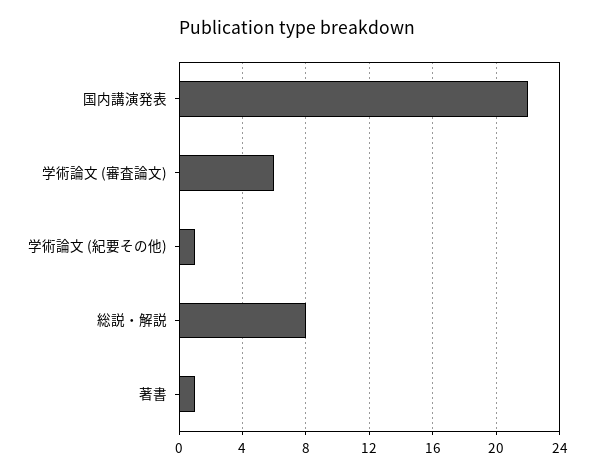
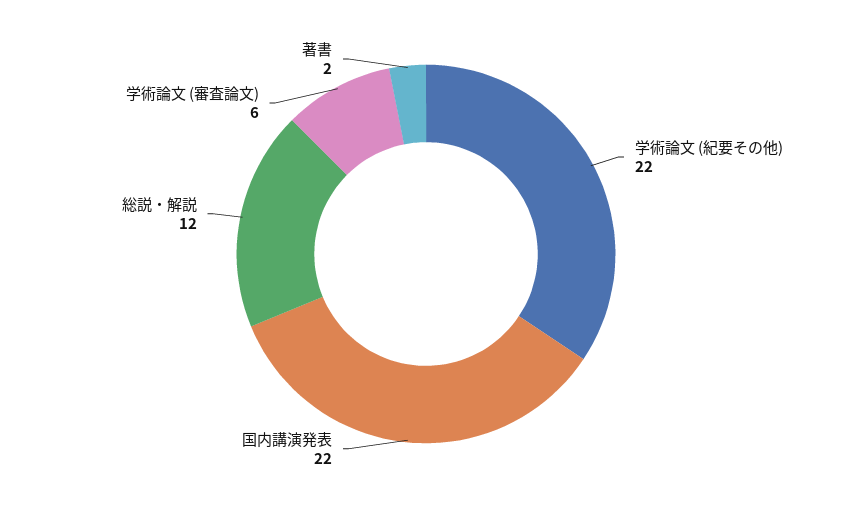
  {
    "国内講演発表": 22,
    "学術論文 (審査論文)": 6,
-   "学術論文 (紀要その他)": 1,
+   "学術論文 (紀要その他)": 22,
-   "総説・解説": 8,
+   "総説・解説": 12,
-   "著書": 1
+   "著書": 2
  }

